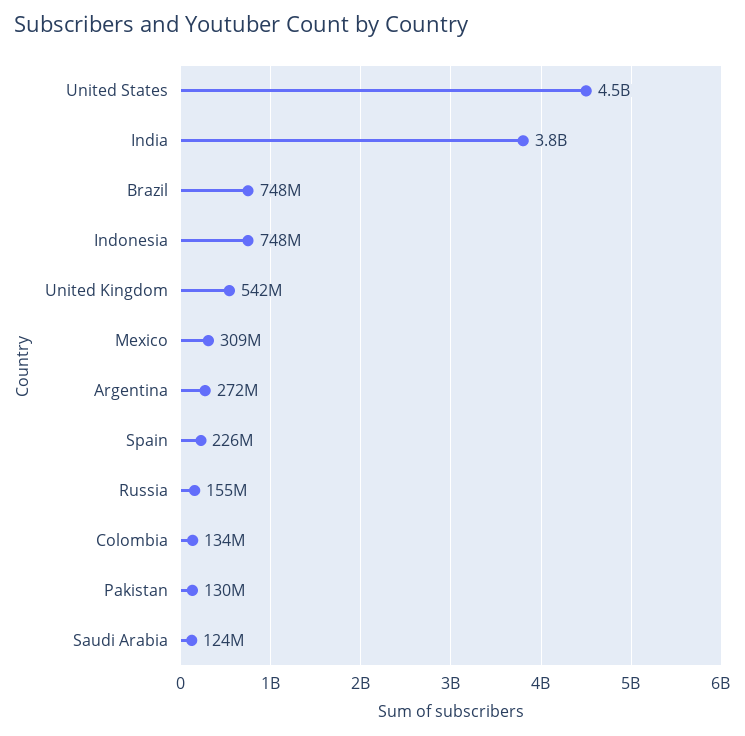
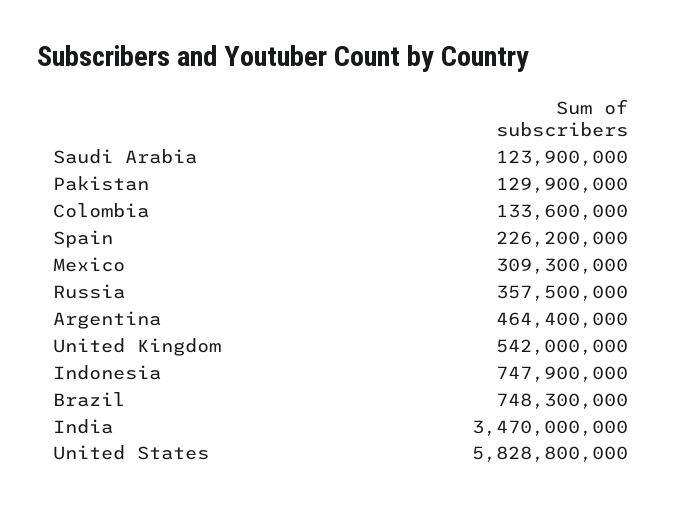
  {
-   "United States": 4500000000,
+   "United States": 5828800000,
-   "India": 3800000000,
+   "India": 3470000000,
    "Brazil": 748300000,
    "Indonesia": 747900000,
    "United Kingdom": 542000000,
    "Mexico": 309300000,
-   "Argentina": 272000000,
+   "Argentina": 464400000,
    "Spain": 226200000,
-   "Russia": 155000000,
+   "Russia": 357500000,
    "Colombia": 133600000,
    "Pakistan": 129900000,
    "Saudi Arabia": 123900000
  }

